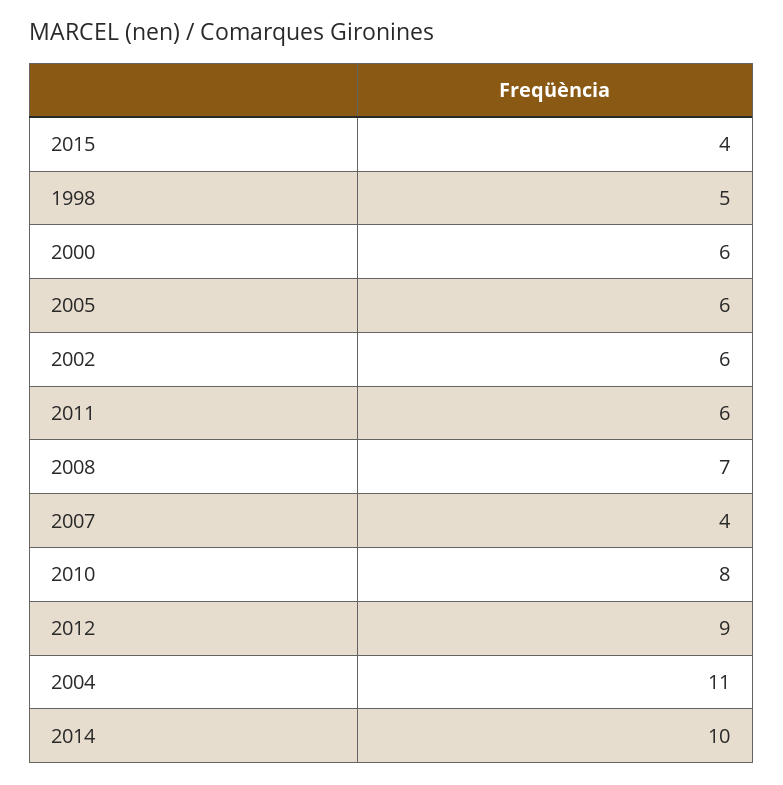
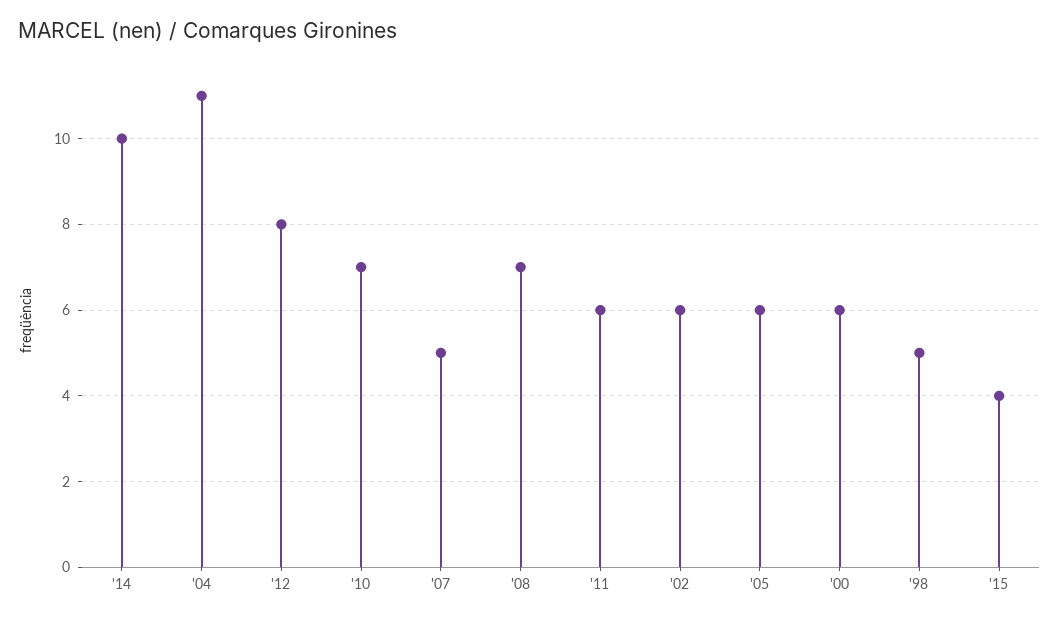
  {
    "2015": 4,
    "1998": 5,
    "2000": 6,
    "2005": 6,
    "2002": 6,
    "2011": 6,
    "2008": 7,
-   "2007": 4,
+   "2007": 5,
-   "2010": 8,
+   "2010": 7,
-   "2012": 9,
+   "2012": 8,
    "2004": 11,
    "2014": 10
  }

